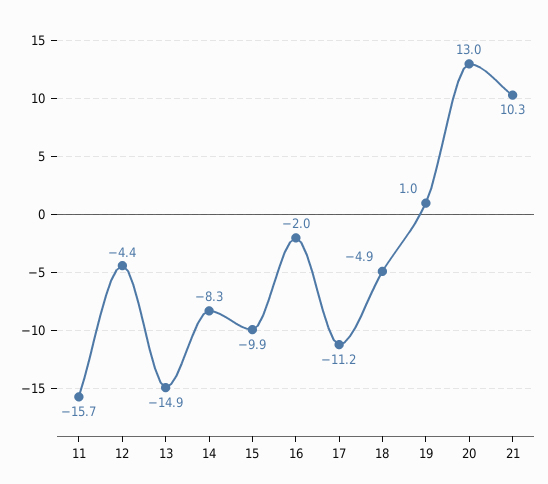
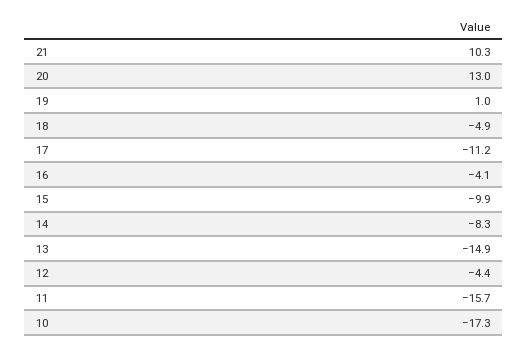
  {
    "11": -15.7,
    "12": -4.4,
    "13": -14.9,
    "14": -8.3,
    "15": -9.9,
-   "16": -2,
+   "16": -4.1,
    "17": -11.2,
    "18": -4.9,
    "19": 1,
    "20": 13,
-   "21": 10.3
+   "21": 10.3,
+   "10": -17.3
  }

